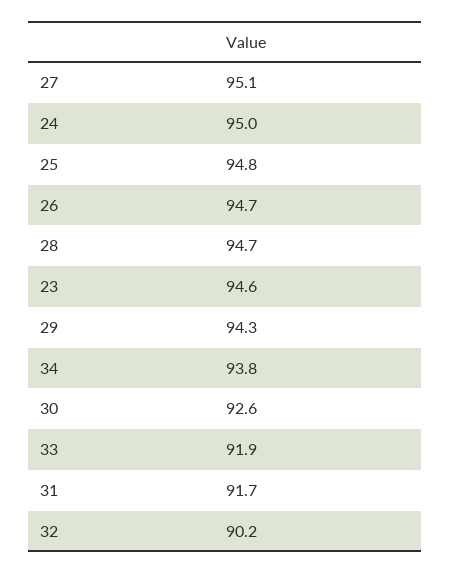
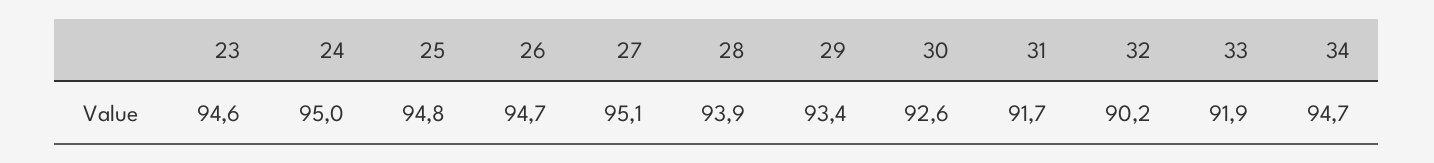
  {
    "27": 95.1,
    "24": 95,
    "25": 94.8,
    "26": 94.7,
-   "28": 94.7,
+   "28": 93.9,
    "23": 94.6,
-   "29": 94.3,
+   "29": 93.4,
-   "34": 93.8,
+   "34": 94.7,
    "30": 92.6,
    "33": 91.9,
    "31": 91.7,
    "32": 90.2
  }

